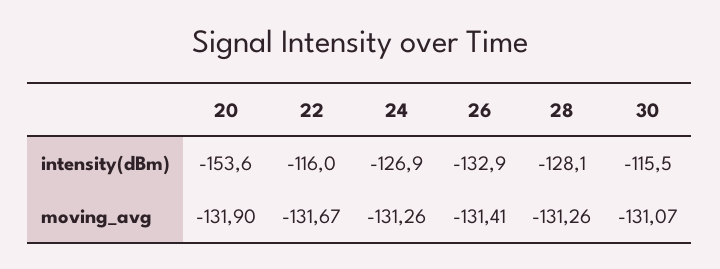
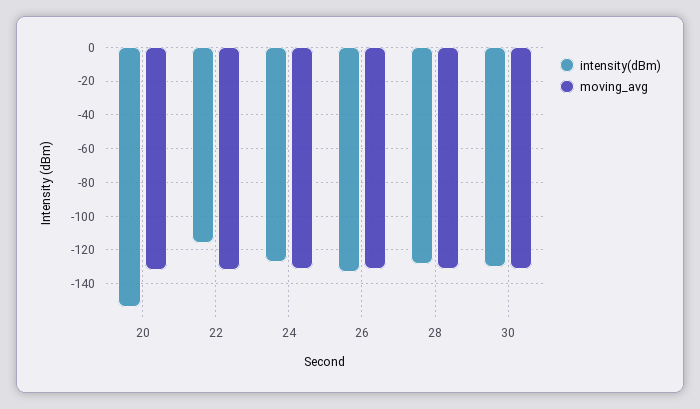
  {
    "intensity(dBm)": {
      "20": -153.6,
      "22": -116,
      "24": -126.9,
      "26": -132.9,
      "28": -128.1,
-     "30": -115.5
+     "30": -130
    },
    "moving_avg": {
      "20": -131.9,
      "22": -131.67,
      "24": -131.26,
      "26": -131.41,
      "28": -131.26,
      "30": -131.07
    }
  }

